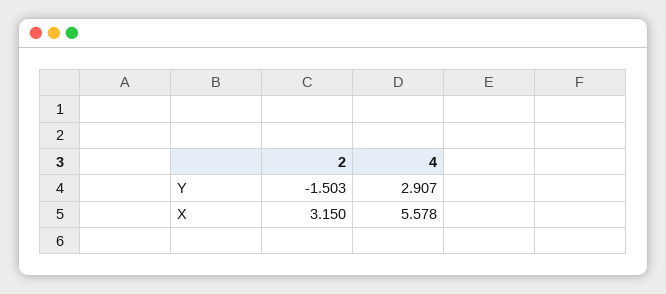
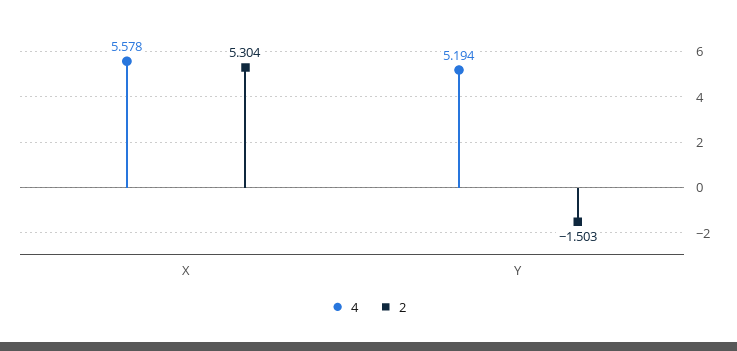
  {
    "2": {
      "Y": -1.503,
-     "X": 3.15
+     "X": 5.304
    },
    "4": {
-     "Y": 2.907,
+     "Y": 5.194,
      "X": 5.578
    }
  }

